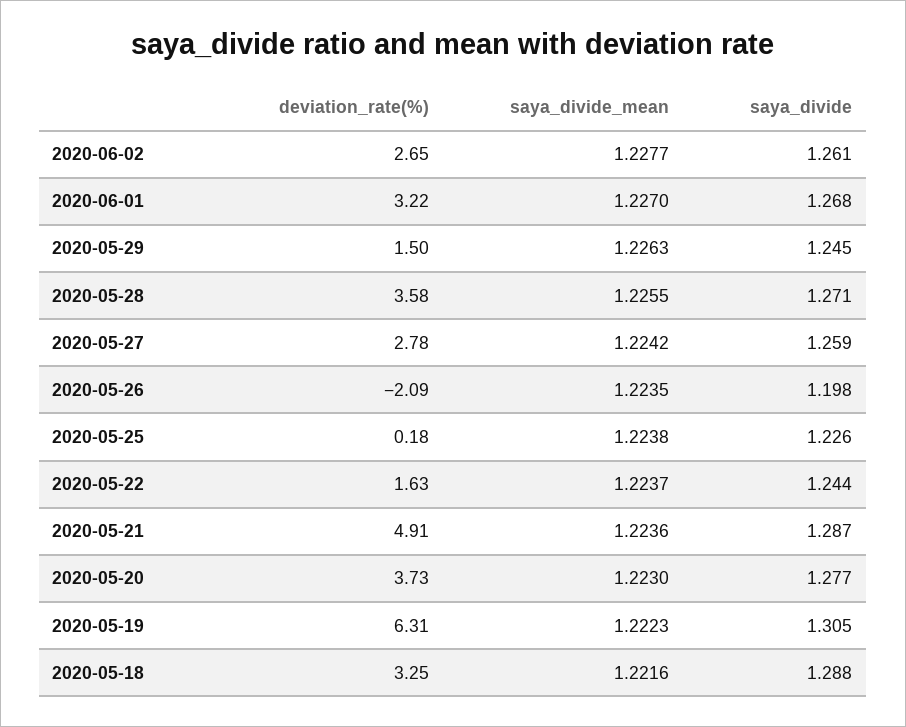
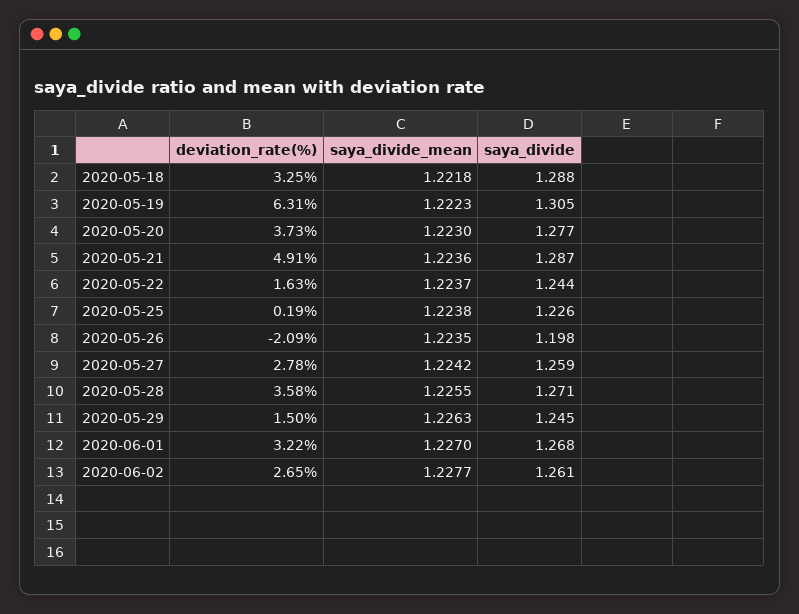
  {
    "deviation_rate(%)": {
      "2020-06-02": 2.65,
      "2020-06-01": 3.22,
      "2020-05-29": 1.5,
      "2020-05-28": 3.58,
      "2020-05-27": 2.78,
      "2020-05-26": -2.09,
-     "2020-05-25": 0.18,
+     "2020-05-25": 0.19,
      "2020-05-22": 1.63,
      "2020-05-21": 4.91,
      "2020-05-20": 3.73,
      "2020-05-19": 6.31,
      "2020-05-18": 3.25
    },
    "saya_divide_mean": {
      "2020-06-02": 1.2277,
      "2020-06-01": 1.227,
      "2020-05-29": 1.2263,
      "2020-05-28": 1.2255,
      "2020-05-27": 1.2242,
      "2020-05-26": 1.2235,
      "2020-05-25": 1.2238,
      "2020-05-22": 1.2237,
      "2020-05-21": 1.2236,
      "2020-05-20": 1.223,
      "2020-05-19": 1.2223,
-     "2020-05-18": 1.2216
+     "2020-05-18": 1.2218
    },
    "saya_divide": {
      "2020-06-02": 1.261,
      "2020-06-01": 1.268,
      "2020-05-29": 1.245,
      "2020-05-28": 1.271,
      "2020-05-27": 1.259,
      "2020-05-26": 1.198,
      "2020-05-25": 1.226,
      "2020-05-22": 1.244,
      "2020-05-21": 1.287,
      "2020-05-20": 1.277,
      "2020-05-19": 1.305,
      "2020-05-18": 1.288
    }
  }

